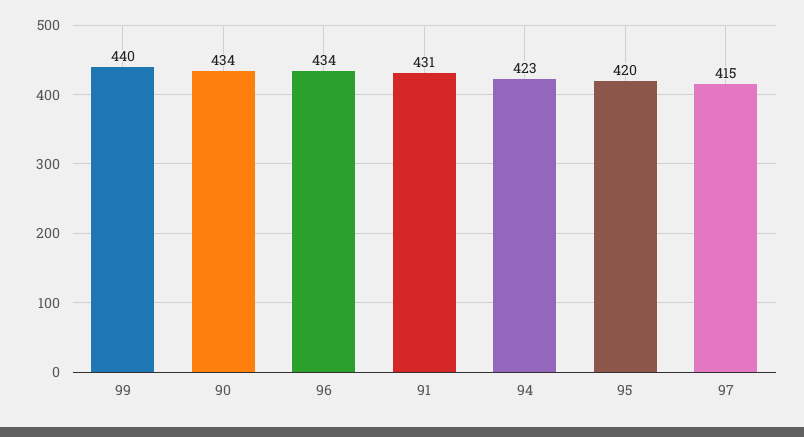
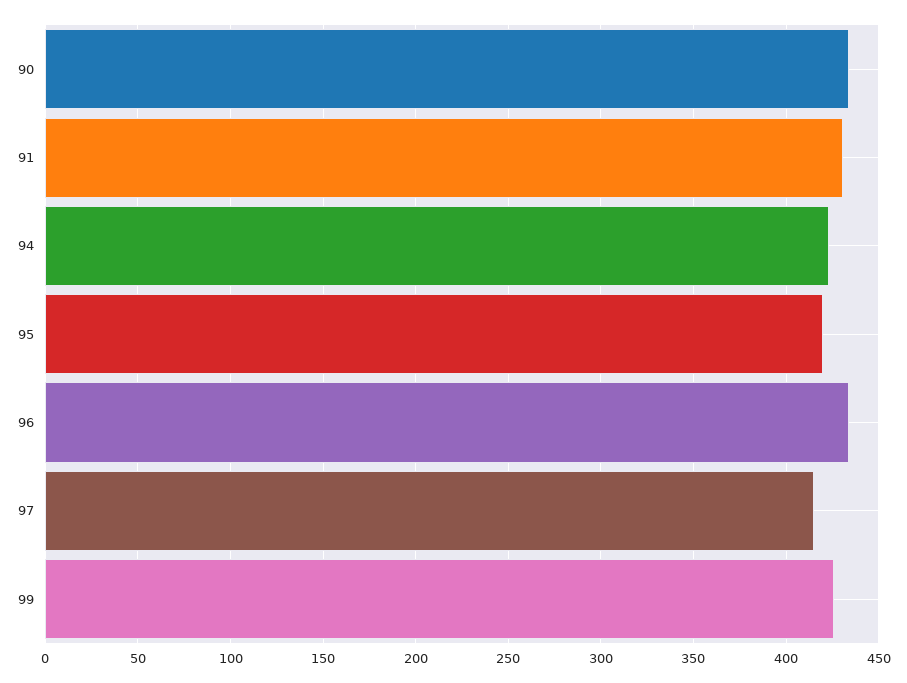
  {
-   "99": 440,
+   "99": 425,
    "90": 434,
    "96": 434,
    "91": 431,
    "94": 423,
    "95": 420,
    "97": 415
  }

